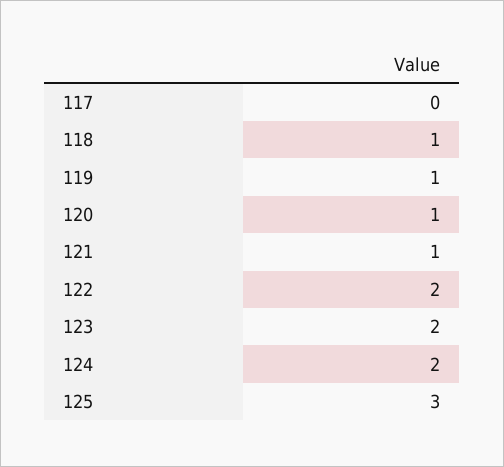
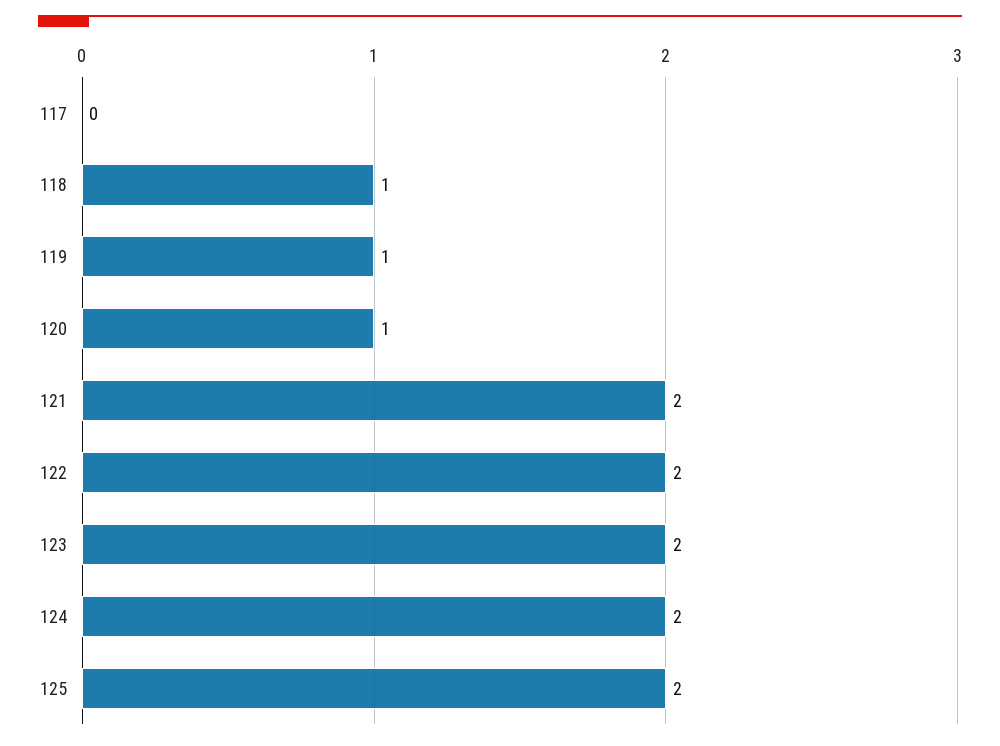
  {
    "117": 0,
    "118": 1,
    "119": 1,
    "120": 1,
-   "121": 1,
+   "121": 2,
    "122": 2,
    "123": 2,
    "124": 2,
-   "125": 3
+   "125": 2
  }

